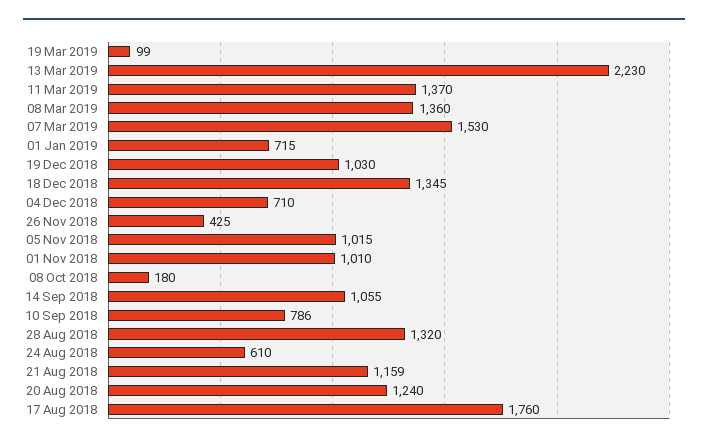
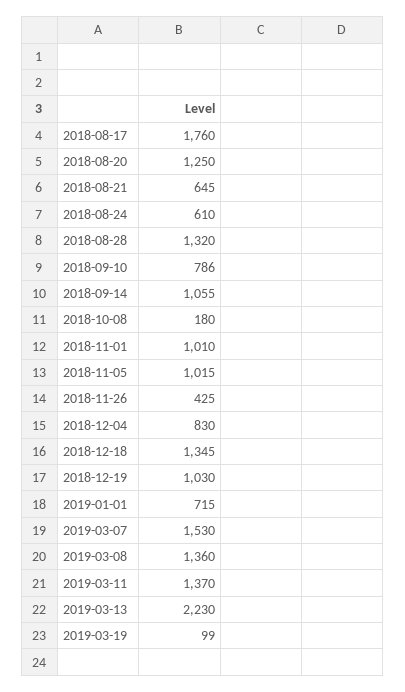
  {
    "19 Mar 2019": 99,
    "13 Mar 2019": 2230,
    "11 Mar 2019": 1370,
    "08 Mar 2019": 1360,
    "07 Mar 2019": 1530,
    "01 Jan 2019": 715,
    "19 Dec 2018": 1030,
    "18 Dec 2018": 1345,
-   "04 Dec 2018": 710,
+   "04 Dec 2018": 830,
    "26 Nov 2018": 425,
    "05 Nov 2018": 1015,
    "01 Nov 2018": 1010,
    "08 Oct 2018": 180,
    "14 Sep 2018": 1055,
    "10 Sep 2018": 786,
    "28 Aug 2018": 1320,
    "24 Aug 2018": 610,
-   "21 Aug 2018": 1159,
+   "21 Aug 2018": 645,
-   "20 Aug 2018": 1240,
+   "20 Aug 2018": 1250,
    "17 Aug 2018": 1760
  }

